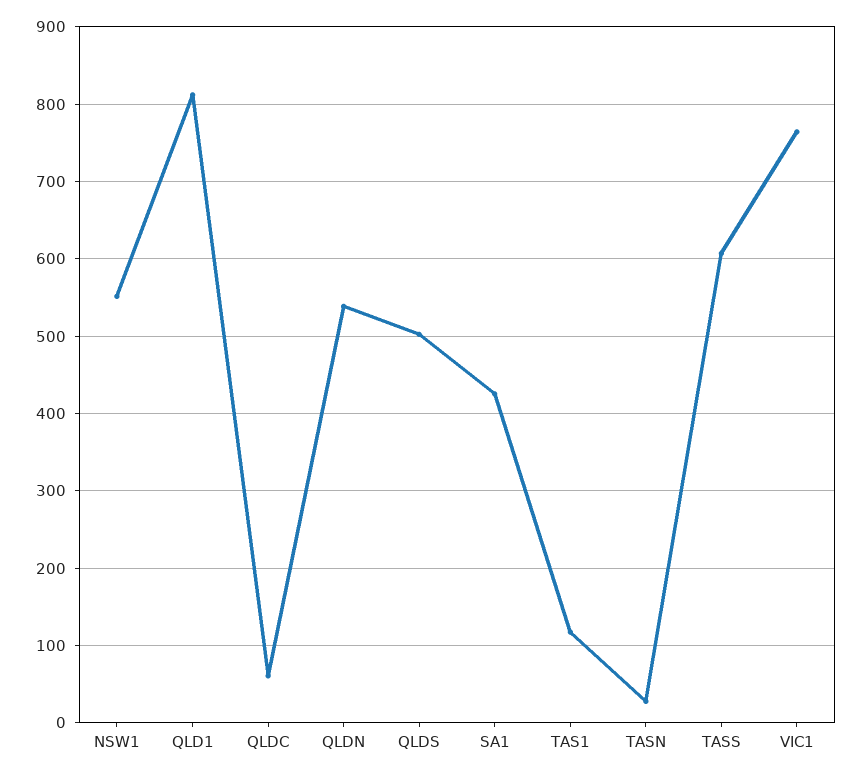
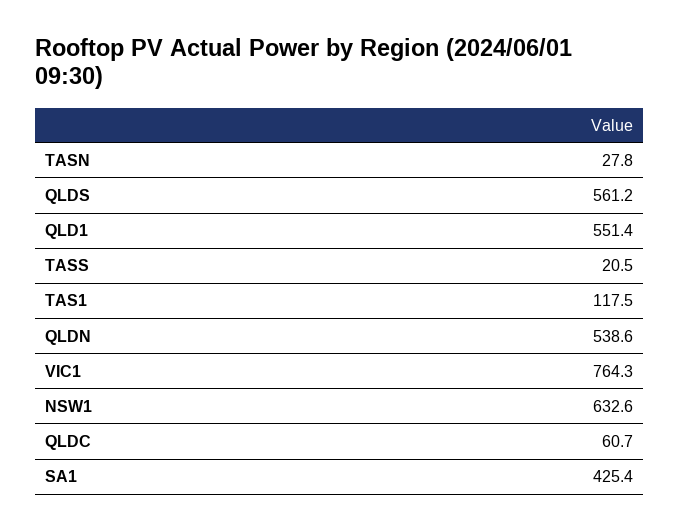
  {
-   "NSW1": 550,
+   "NSW1": 632.6,
-   "QLD1": 810,
+   "QLD1": 551.4,
    "QLDC": 60.7,
    "QLDN": 538.6,
-   "QLDS": 500,
+   "QLDS": 561.2,
    "SA1": 425.4,
    "TAS1": 117.5,
    "TASN": 27.8,
-   "TASS": 610,
+   "TASS": 20.5,
    "VIC1": 764.3
  }

